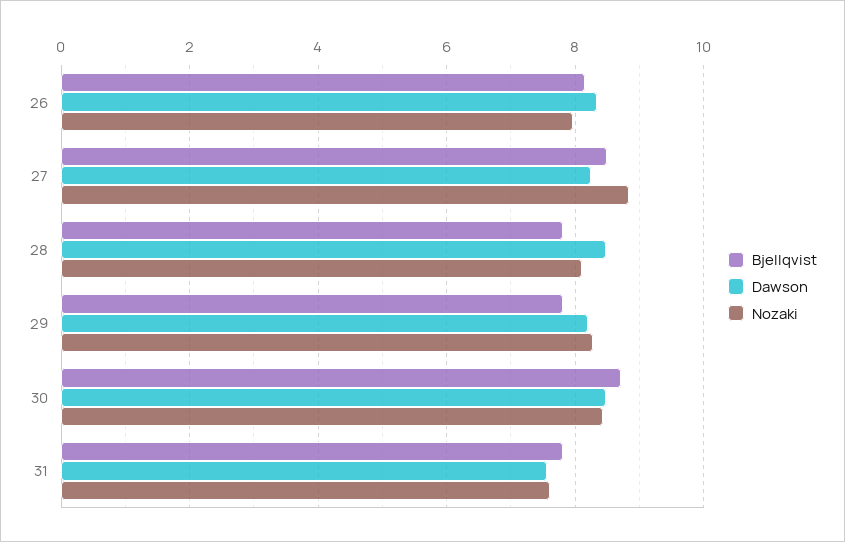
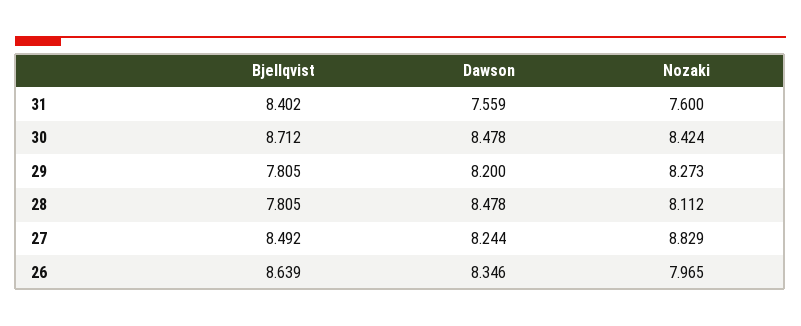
  {
    "Bjellqvist": {
-     "26": 8.2,
+     "26": 8.639,
      "27": 8.492,
      "28": 7.805,
      "29": 7.805,
      "30": 8.712,
-     "31": 7.8
+     "31": 8.402
    },
    "Dawson": {
      "26": 8.346,
      "27": 8.244,
      "28": 8.478,
      "29": 8.2,
      "30": 8.478,
      "31": 7.559
    },
    "Nozaki": {
      "26": 7.965,
      "27": 8.829,
      "28": 8.112,
      "29": 8.273,
      "30": 8.424,
      "31": 7.6
    }
  }

